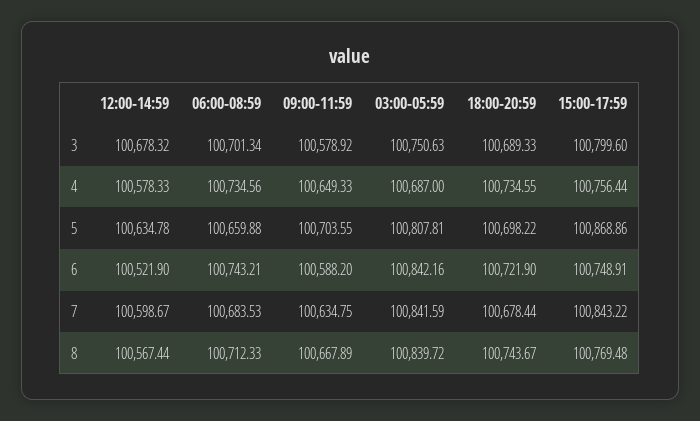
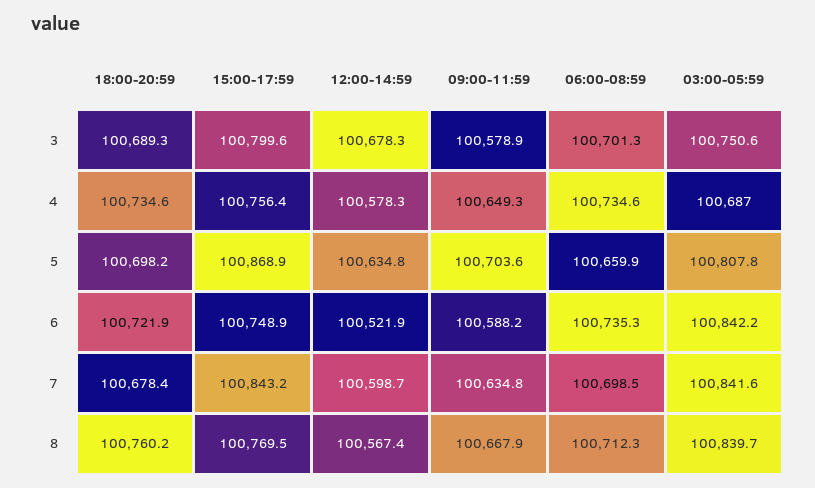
  {
    "12:00-14:59": {
      "3": 100678.32,
      "4": 100578.33,
      "5": 100634.78,
      "6": 100521.9,
      "7": 100598.67,
      "8": 100567.44
    },
    "06:00-08:59": {
      "3": 100701.34,
      "4": 100734.56,
      "5": 100659.88,
-     "6": 100743.21,
+     "6": 100735.3,
-     "7": 100683.53,
+     "7": 100698.5,
      "8": 100712.33
    },
    "09:00-11:59": {
      "3": 100578.92,
      "4": 100649.33,
      "5": 100703.55,
      "6": 100588.2,
      "7": 100634.75,
      "8": 100667.89
    },
    "03:00-05:59": {
      "3": 100750.63,
      "4": 100687,
      "5": 100807.81,
      "6": 100842.16,
      "7": 100841.59,
      "8": 100839.72
    },
    "18:00-20:59": {
      "3": 100689.33,
      "4": 100734.55,
      "5": 100698.22,
      "6": 100721.9,
      "7": 100678.44,
-     "8": 100743.67
+     "8": 100760.2
    },
    "15:00-17:59": {
      "3": 100799.6,
      "4": 100756.44,
      "5": 100868.86,
      "6": 100748.91,
      "7": 100843.22,
      "8": 100769.48
    }
  }

